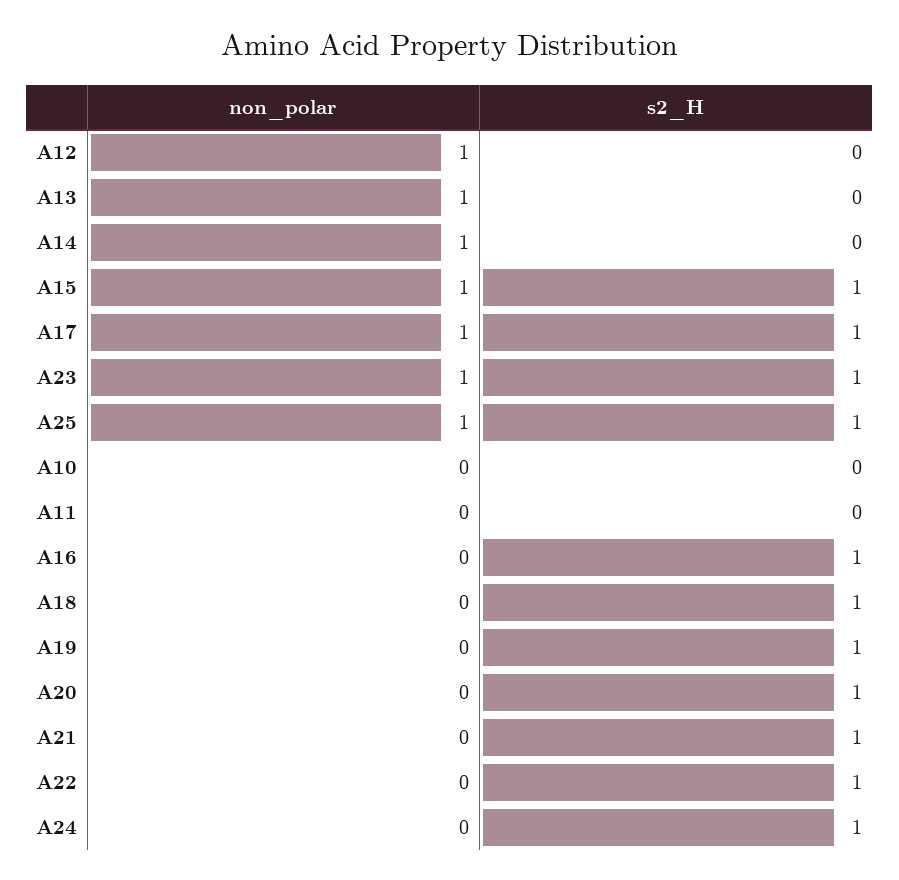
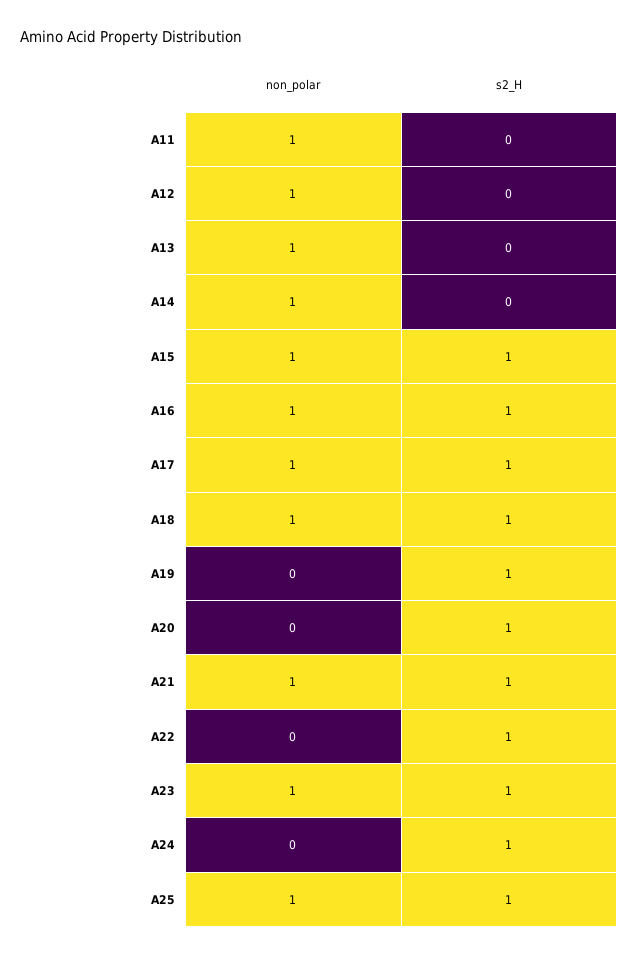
  {
    "non_polar": {
      "A12": 1,
      "A13": 1,
      "A14": 1,
      "A15": 1,
      "A17": 1,
      "A23": 1,
      "A25": 1,
-     "A10": 0,
-     "A11": 0,
+     "A11": 1,
-     "A16": 0,
+     "A16": 1,
-     "A18": 0,
+     "A18": 1,
      "A19": 0,
      "A20": 0,
-     "A21": 0,
+     "A21": 1,
      "A22": 0,
      "A24": 0
    },
    "s2_H": {
      "A12": 0,
      "A13": 0,
      "A14": 0,
      "A15": 1,
      "A17": 1,
      "A23": 1,
      "A25": 1,
-     "A10": 0,
      "A11": 0,
      "A16": 1,
      "A18": 1,
      "A19": 1,
      "A20": 1,
      "A21": 1,
      "A22": 1,
      "A24": 1
    }
  }

